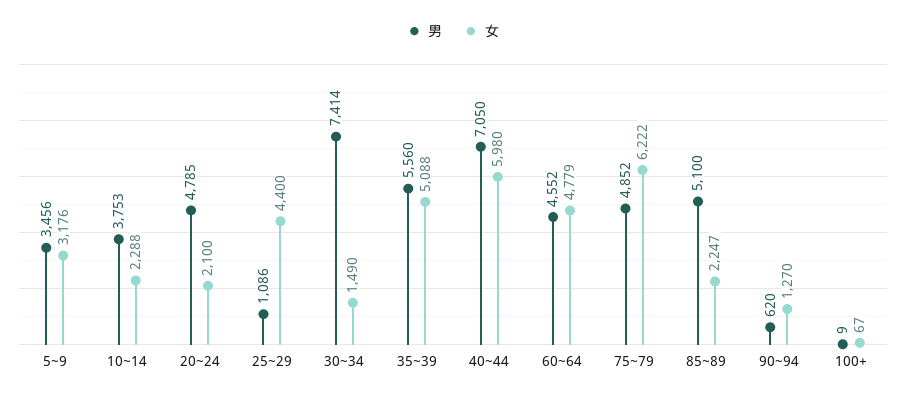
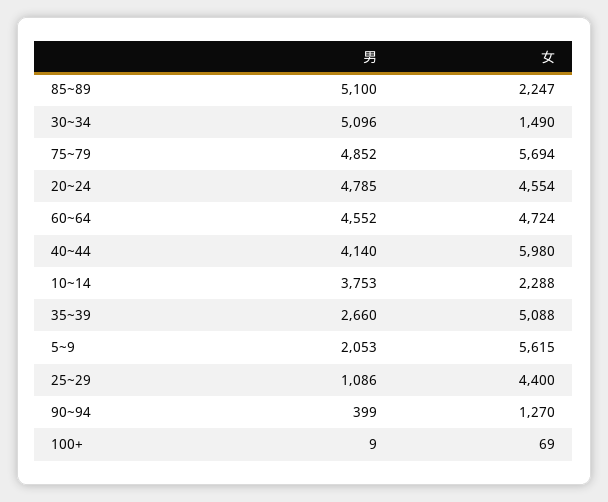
  {
    "男": {
-     "5~9": 3456,
+     "5~9": 2053,
      "10~14": 3753,
      "20~24": 4785,
      "25~29": 1086,
-     "30~34": 7414,
+     "30~34": 5096,
-     "35~39": 5560,
+     "35~39": 2660,
-     "40~44": 7050,
+     "40~44": 4140,
      "60~64": 4552,
      "75~79": 4852,
      "85~89": 5100,
-     "90~94": 620,
+     "90~94": 399,
      "100+": 9
    },
    "女": {
-     "5~9": 3176,
+     "5~9": 5615,
      "10~14": 2288,
-     "20~24": 2100,
+     "20~24": 4554,
      "25~29": 4400,
      "30~34": 1490,
      "35~39": 5088,
      "40~44": 5980,
-     "60~64": 4779,
+     "60~64": 4724,
-     "75~79": 6222,
+     "75~79": 5694,
      "85~89": 2247,
      "90~94": 1270,
-     "100+": 67
+     "100+": 69
    }
  }

